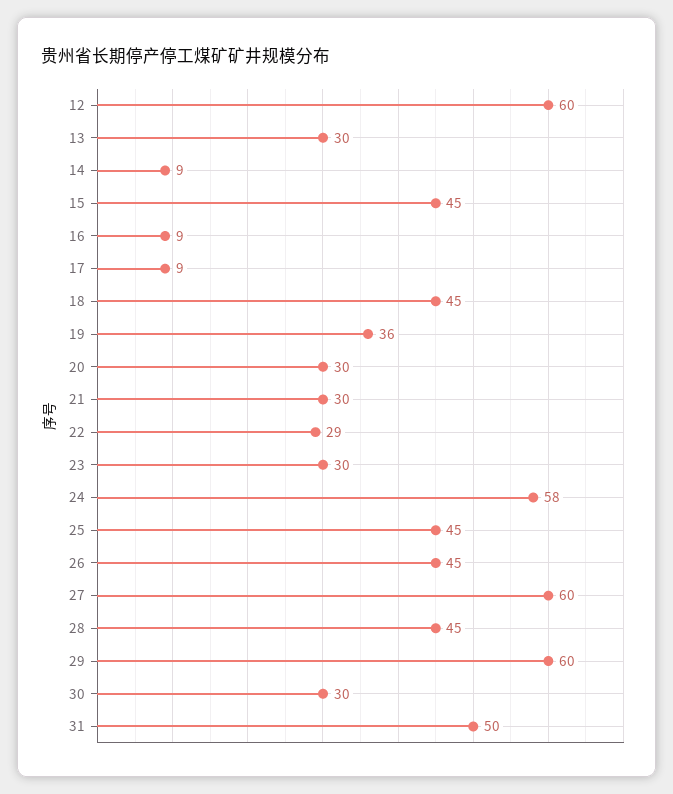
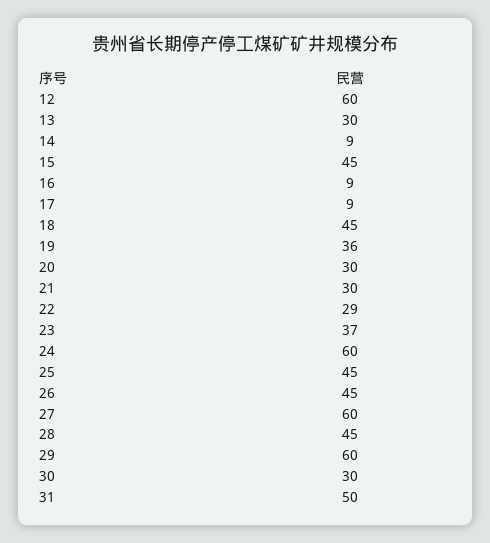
  {
    "12": 60,
    "13": 30,
    "14": 9,
    "15": 45,
    "16": 9,
    "17": 9,
    "18": 45,
    "19": 36,
    "20": 30,
    "21": 30,
    "22": 29,
-   "23": 30,
+   "23": 37,
-   "24": 58,
+   "24": 60,
    "25": 45,
    "26": 45,
    "27": 60,
    "28": 45,
    "29": 60,
    "30": 30,
    "31": 50
  }

